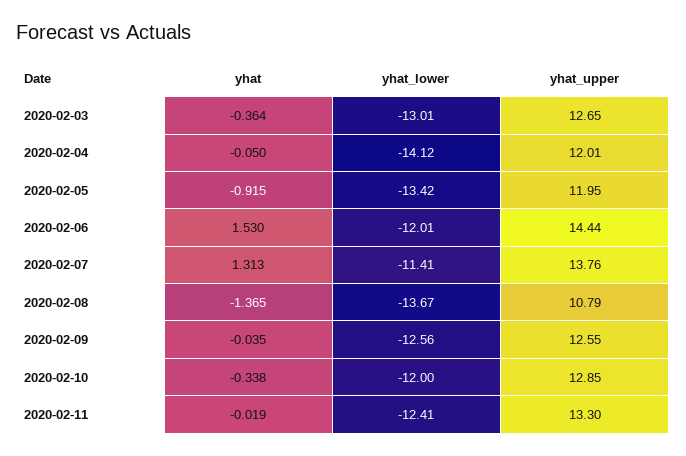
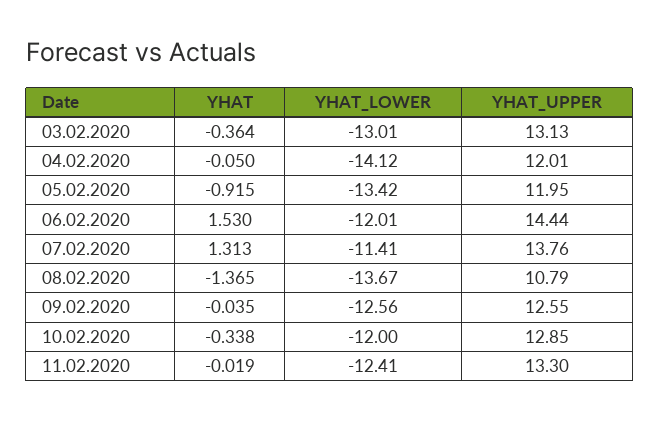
  {
    "yhat": {
      "2020-02-03": -0.364,
      "2020-02-04": -0.05,
      "2020-02-05": -0.915,
      "2020-02-06": 1.53,
      "2020-02-07": 1.313,
      "2020-02-08": -1.365,
      "2020-02-09": -0.035,
      "2020-02-10": -0.338,
      "2020-02-11": -0.019
    },
    "yhat_lower": {
      "2020-02-03": -13.01,
      "2020-02-04": -14.12,
      "2020-02-05": -13.42,
      "2020-02-06": -12.01,
      "2020-02-07": -11.41,
      "2020-02-08": -13.67,
      "2020-02-09": -12.56,
      "2020-02-10": -12,
      "2020-02-11": -12.41
    },
    "yhat_upper": {
-     "2020-02-03": 12.65,
+     "2020-02-03": 13.13,
      "2020-02-04": 12.01,
      "2020-02-05": 11.95,
      "2020-02-06": 14.44,
      "2020-02-07": 13.76,
      "2020-02-08": 10.79,
      "2020-02-09": 12.55,
      "2020-02-10": 12.85,
      "2020-02-11": 13.3
    }
  }

